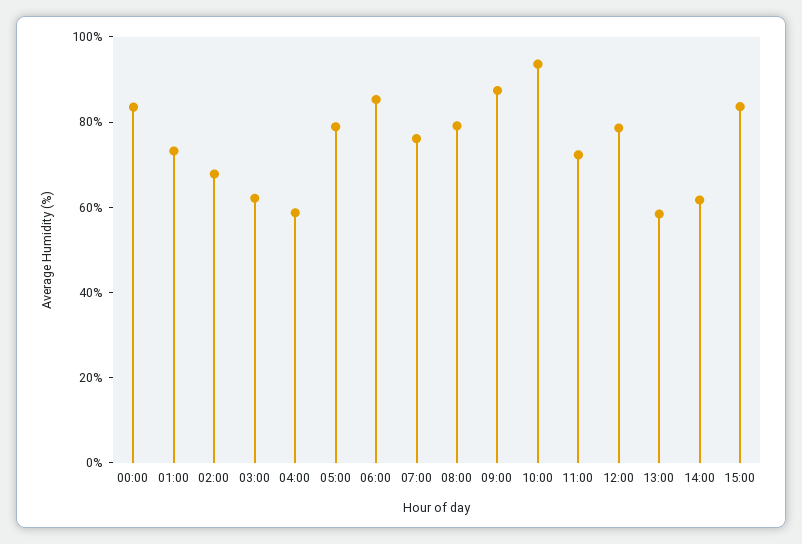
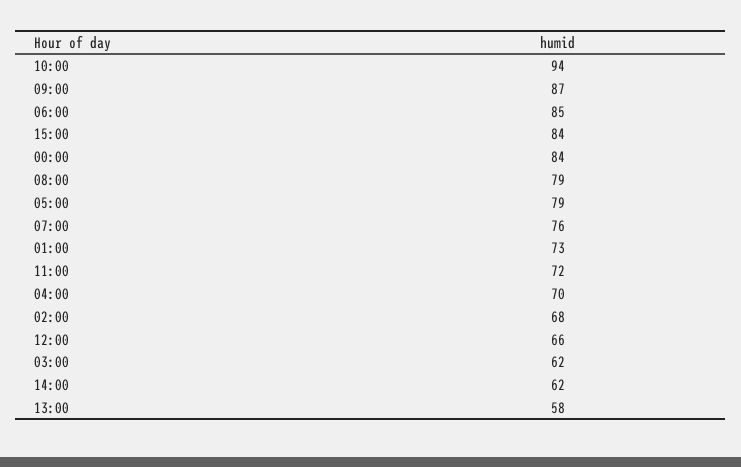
  {
    "00:00": 84,
    "01:00": 73,
    "02:00": 68,
    "03:00": 62,
-   "04:00": 60,
+   "04:00": 70,
    "05:00": 79,
    "06:00": 85,
    "07:00": 76,
    "08:00": 79,
    "09:00": 87,
    "10:00": 94,
    "11:00": 72,
-   "12:00": 80,
+   "12:00": 66,
    "13:00": 58,
    "14:00": 62,
    "15:00": 84
  }

